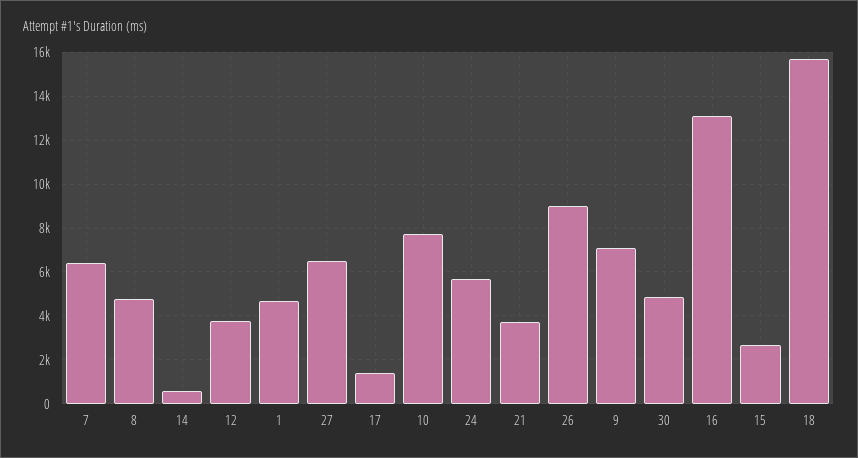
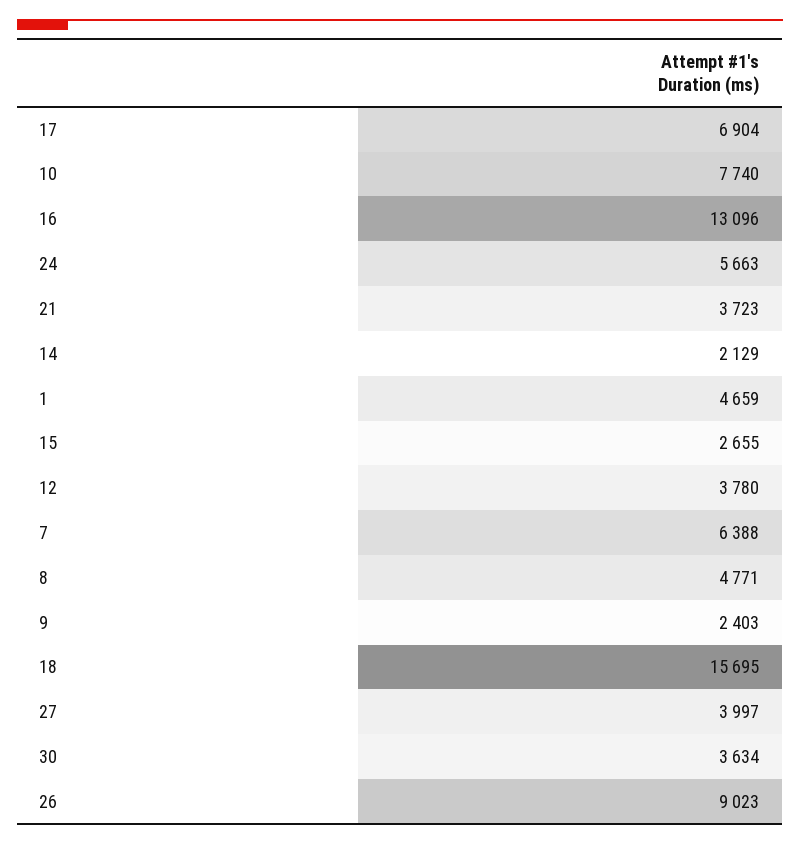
  {
    "7": 6388,
    "8": 4771,
-   "14": 500,
+   "14": 2129,
    "12": 3780,
    "1": 4659,
-   "27": 6500,
+   "27": 3997,
-   "17": 1500,
+   "17": 6904,
    "10": 7740,
    "24": 5663,
    "21": 3723,
    "26": 9023,
-   "9": 7000,
+   "9": 2403,
-   "30": 5000,
+   "30": 3634,
    "16": 13096,
    "15": 2655,
    "18": 15695
  }

